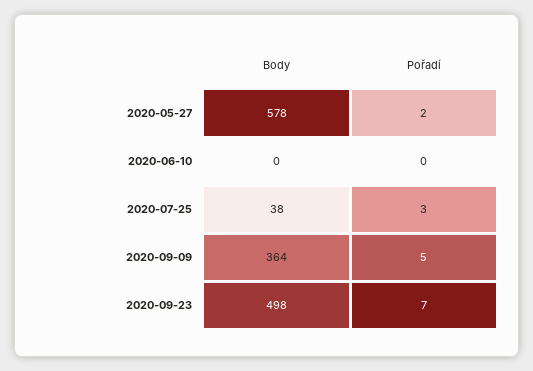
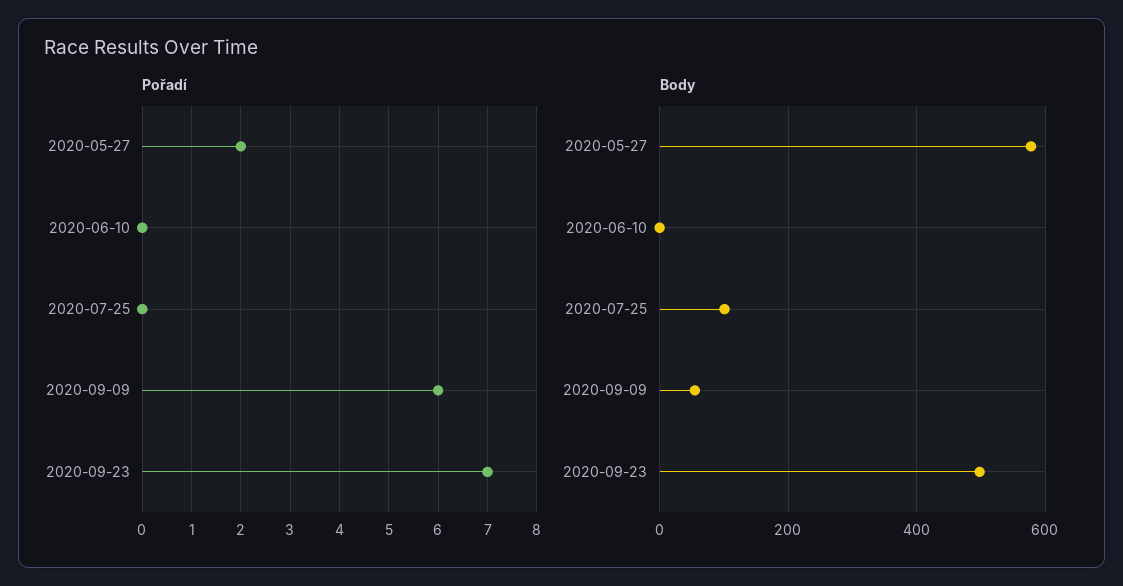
  {
    "Body": {
      "2020-05-27": 578,
      "2020-06-10": 0,
-     "2020-07-25": 38,
+     "2020-07-25": 100,
-     "2020-09-09": 364,
+     "2020-09-09": 60,
      "2020-09-23": 498
    },
    "Pořadí": {
      "2020-05-27": 2,
      "2020-06-10": 0,
-     "2020-07-25": 3,
+     "2020-07-25": 0,
-     "2020-09-09": 5,
+     "2020-09-09": 6,
      "2020-09-23": 7
    }
  }

